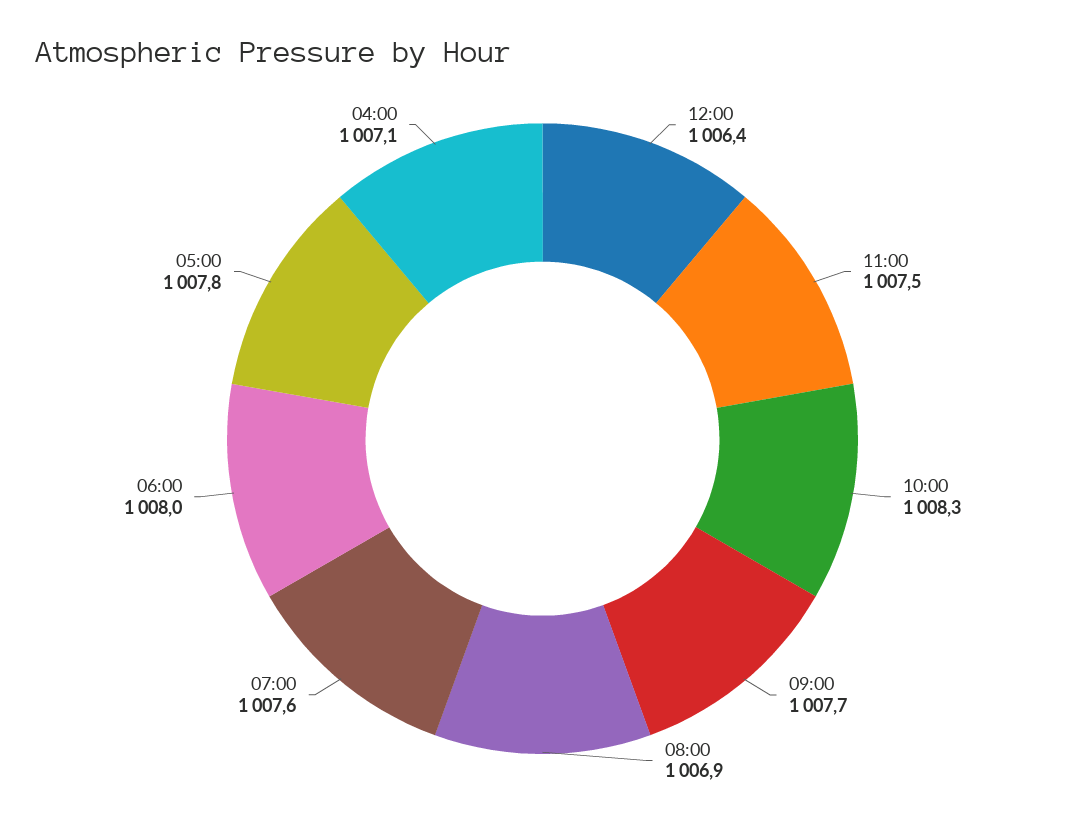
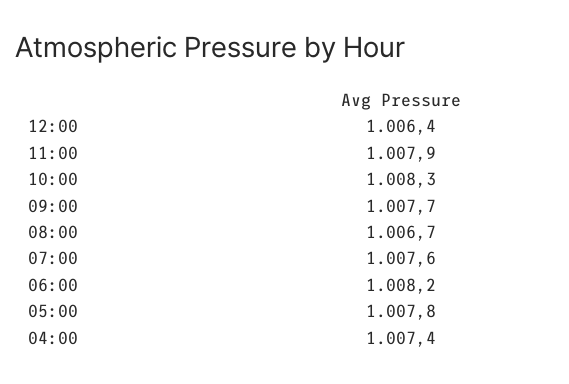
  {
    "12:00": 1006.4,
-   "11:00": 1007.5,
+   "11:00": 1007.9,
    "10:00": 1008.3,
    "09:00": 1007.7,
-   "08:00": 1006.9,
+   "08:00": 1006.7,
    "07:00": 1007.6,
-   "06:00": 1008,
+   "06:00": 1008.2,
    "05:00": 1007.8,
-   "04:00": 1007.1
+   "04:00": 1007.4
  }

